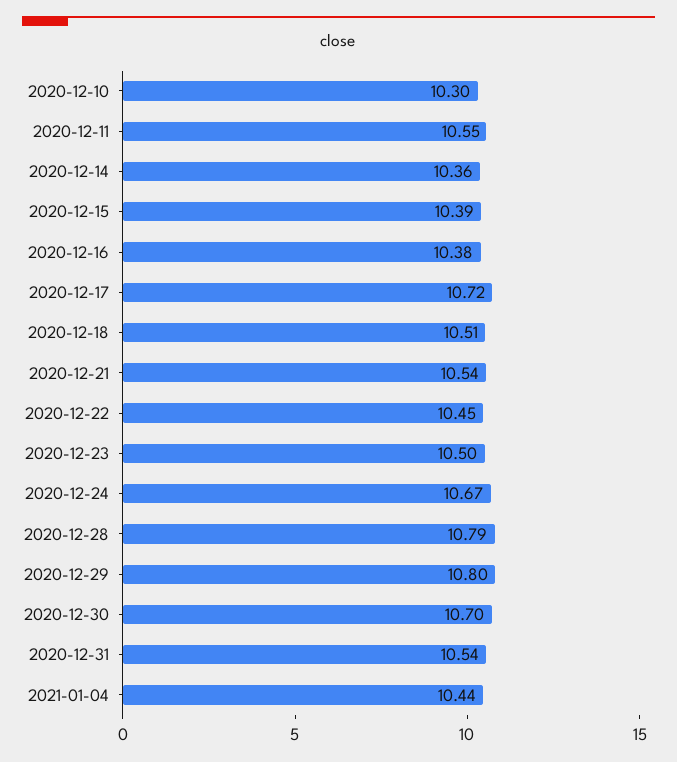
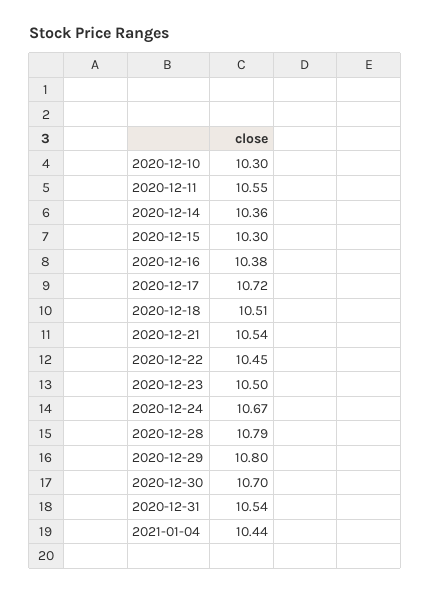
  {
    "2020-12-10": 10.3,
    "2020-12-11": 10.55,
    "2020-12-14": 10.36,
-   "2020-12-15": 10.39,
+   "2020-12-15": 10.3,
    "2020-12-16": 10.38,
    "2020-12-17": 10.72,
    "2020-12-18": 10.51,
    "2020-12-21": 10.54,
    "2020-12-22": 10.45,
    "2020-12-23": 10.5,
    "2020-12-24": 10.67,
    "2020-12-28": 10.79,
    "2020-12-29": 10.8,
    "2020-12-30": 10.7,
    "2020-12-31": 10.54,
    "2021-01-04": 10.44
  }

